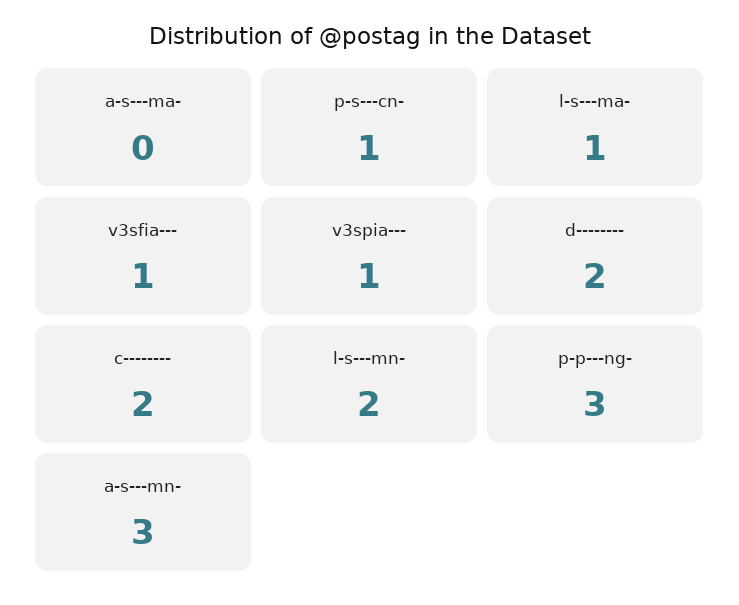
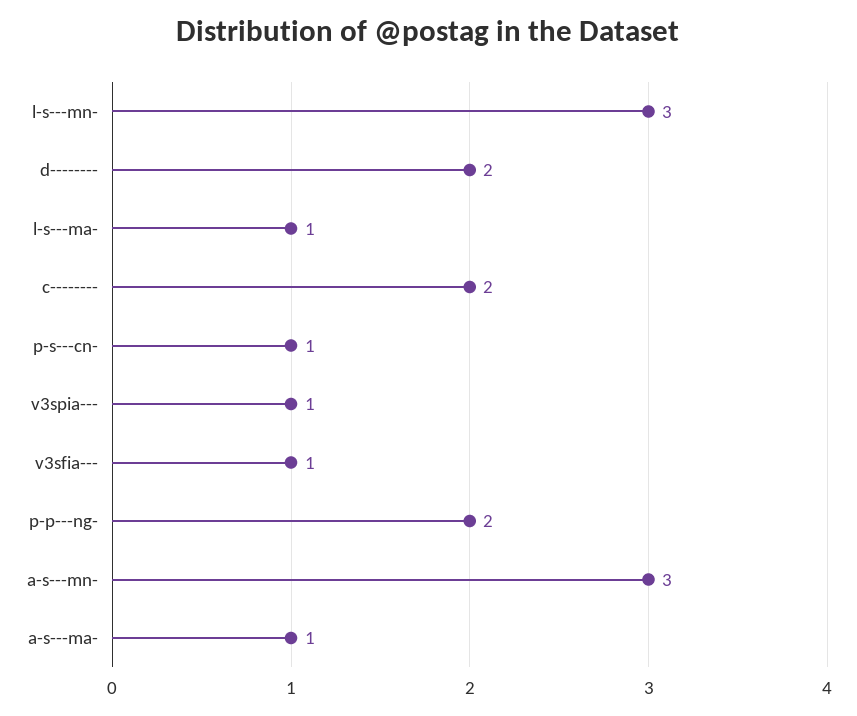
  {
-   "a-s---ma-": 0,
+   "a-s---ma-": 1,
    "p-s---cn-": 1,
    "l-s---ma-": 1,
    "v3sfia---": 1,
    "v3spia---": 1,
    "d--------": 2,
    "c--------": 2,
-   "l-s---mn-": 2,
+   "l-s---mn-": 3,
-   "p-p---ng-": 3,
+   "p-p---ng-": 2,
    "a-s---mn-": 3
  }

